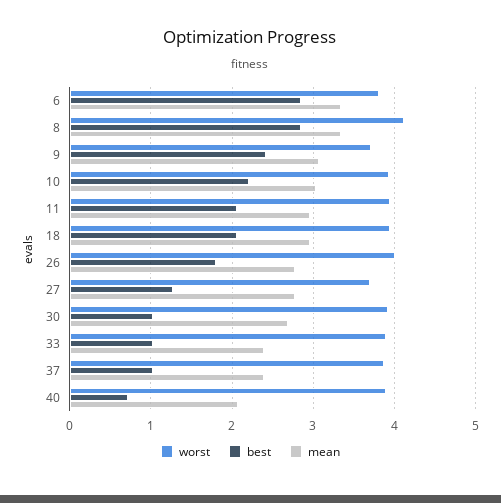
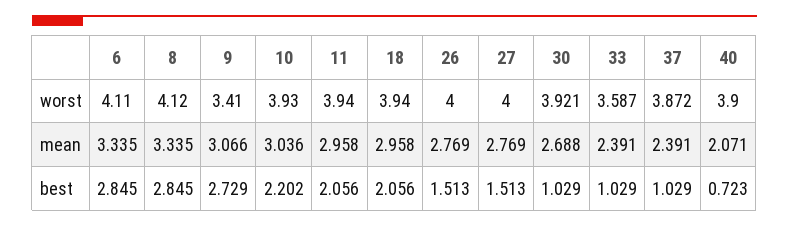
  {
    "worst": {
-     "6": 3.8,
+     "6": 4.11,
      "8": 4.12,
-     "9": 3.7,
+     "9": 3.41,
      "10": 3.93,
      "11": 3.94,
      "18": 3.94,
      "26": 4,
-     "27": 3.7,
+     "27": 4,
      "30": 3.921,
-     "33": 3.9,
+     "33": 3.587,
      "37": 3.872,
      "40": 3.9
    },
    "best": {
      "6": 2.845,
      "8": 2.845,
-     "9": 2.4,
+     "9": 2.729,
      "10": 2.202,
      "11": 2.056,
      "18": 2.056,
-     "26": 1.8,
+     "26": 1.513,
-     "27": 1.3,
+     "27": 1.513,
      "30": 1.029,
      "33": 1.029,
      "37": 1.029,
      "40": 0.723
    },
    "mean": {
      "6": 3.335,
      "8": 3.335,
      "9": 3.066,
      "10": 3.036,
      "11": 2.958,
      "18": 2.958,
      "26": 2.769,
      "27": 2.769,
      "30": 2.688,
      "33": 2.391,
      "37": 2.391,
      "40": 2.071
    }
  }

